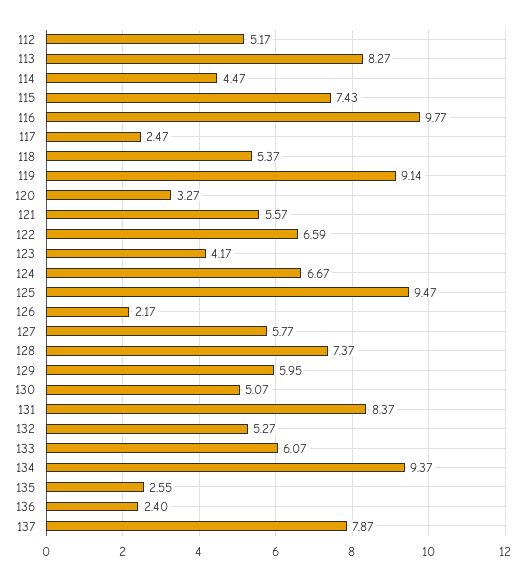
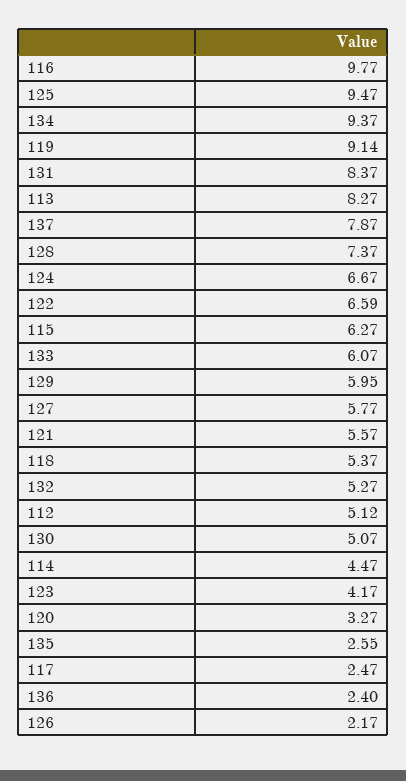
  {
-   "112": 5.17,
+   "112": 5.12,
    "113": 8.27,
    "114": 4.47,
-   "115": 7.43,
+   "115": 6.27,
    "116": 9.77,
    "117": 2.47,
    "118": 5.37,
    "119": 9.14,
    "120": 3.27,
    "121": 5.57,
    "122": 6.59,
    "123": 4.17,
    "124": 6.67,
    "125": 9.47,
    "126": 2.17,
    "127": 5.77,
    "128": 7.37,
    "129": 5.95,
    "130": 5.07,
    "131": 8.37,
    "132": 5.27,
    "133": 6.07,
    "134": 9.37,
    "135": 2.55,
    "136": 2.4,
    "137": 7.87
  }

